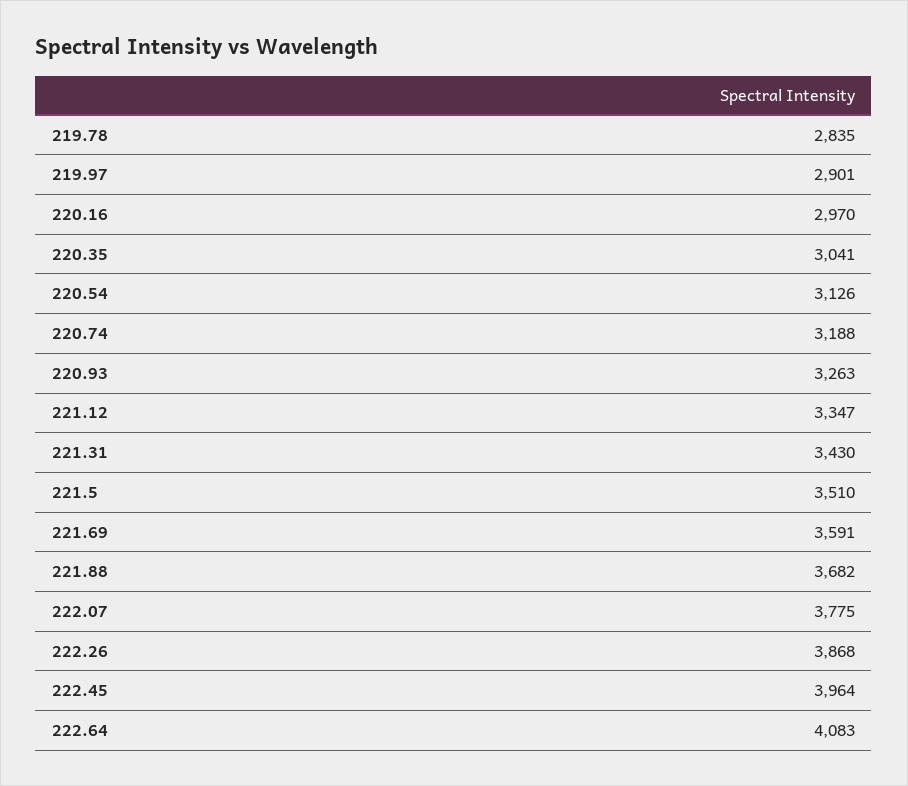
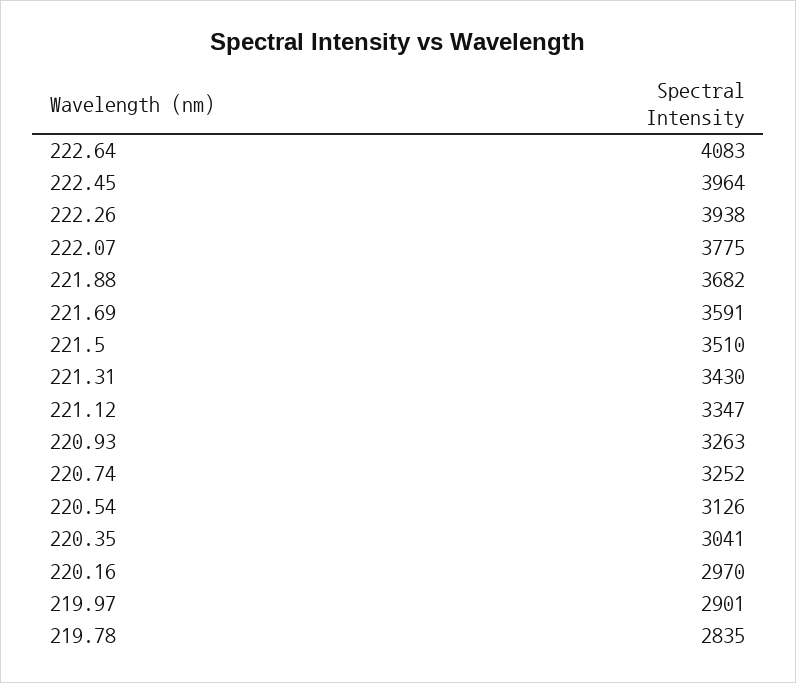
  {
    "219.78": 2835,
    "219.97": 2901,
    "220.16": 2970,
    "220.35": 3041,
    "220.54": 3126,
-   "220.74": 3188,
+   "220.74": 3252,
    "220.93": 3263,
    "221.12": 3347,
    "221.31": 3430,
    "221.5": 3510,
    "221.69": 3591,
    "221.88": 3682,
    "222.07": 3775,
-   "222.26": 3868,
+   "222.26": 3938,
    "222.45": 3964,
    "222.64": 4083
  }

